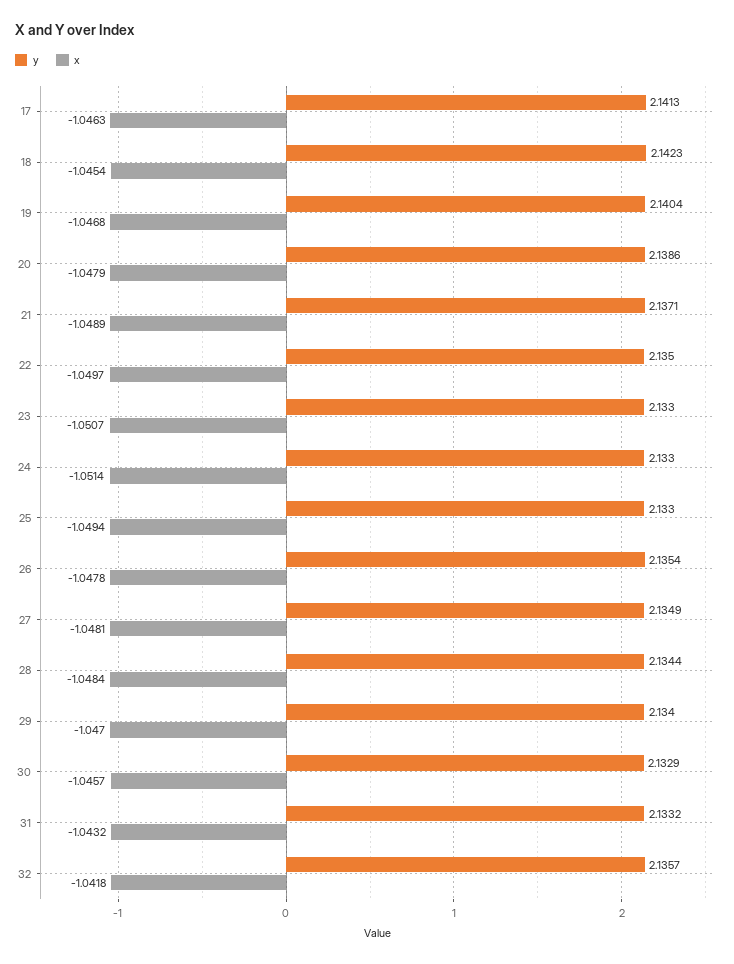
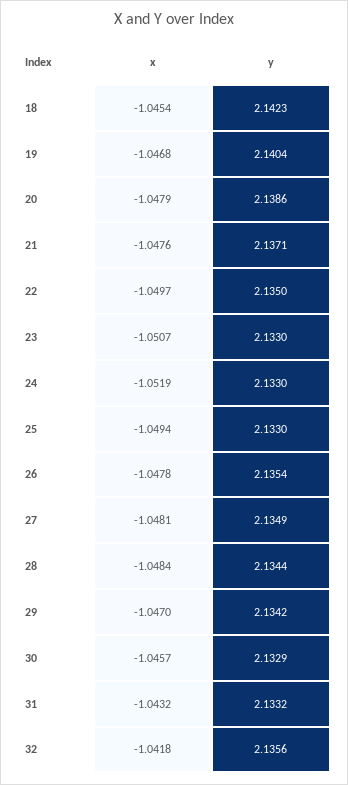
  {
    "y": {
-     "17": 2.1413,
      "18": 2.1423,
      "19": 2.1404,
      "20": 2.1386,
      "21": 2.1371,
      "22": 2.135,
      "23": 2.133,
      "24": 2.133,
      "25": 2.133,
      "26": 2.1354,
      "27": 2.1349,
      "28": 2.1344,
-     "29": 2.134,
+     "29": 2.1342,
      "30": 2.1329,
      "31": 2.1332,
-     "32": 2.1357
+     "32": 2.1356
    },
    "x": {
-     "17": -1.0463,
      "18": -1.0454,
      "19": -1.0468,
      "20": -1.0479,
-     "21": -1.0489,
+     "21": -1.0476,
      "22": -1.0497,
      "23": -1.0507,
-     "24": -1.0514,
+     "24": -1.0519,
      "25": -1.0494,
      "26": -1.0478,
      "27": -1.0481,
      "28": -1.0484,
      "29": -1.047,
      "30": -1.0457,
      "31": -1.0432,
      "32": -1.0418
    }
  }

